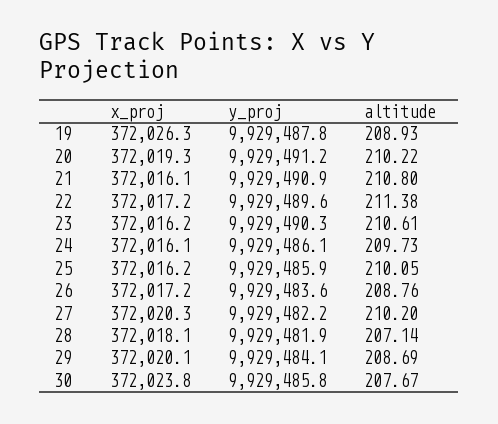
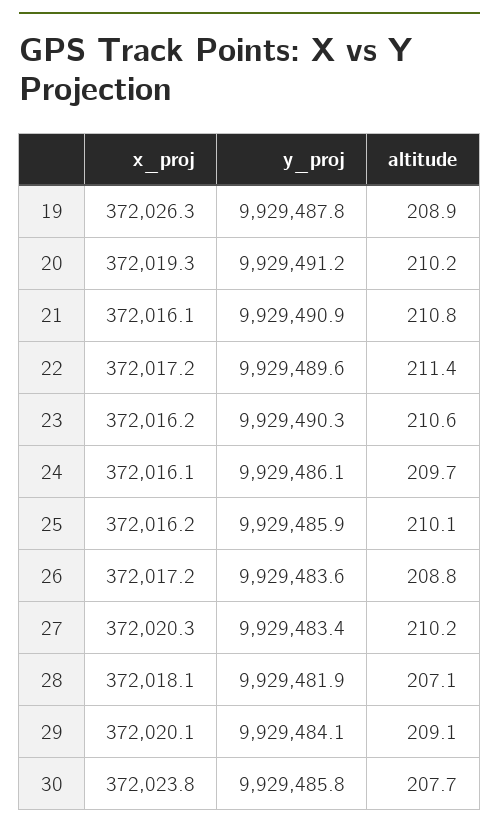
  {
    "x_proj": {
      "19": 372026.3,
      "20": 372019.3,
      "21": 372016.1,
      "22": 372017.2,
      "23": 372016.2,
      "24": 372016.1,
      "25": 372016.2,
      "26": 372017.2,
      "27": 372020.3,
      "28": 372018.1,
      "29": 372020.1,
      "30": 372023.8
    },
    "y_proj": {
      "19": 9929487.8,
      "20": 9929491.2,
      "21": 9929490.9,
      "22": 9929489.6,
      "23": 9929490.3,
      "24": 9929486.1,
      "25": 9929485.9,
      "26": 9929483.6,
-     "27": 9929482.2,
+     "27": 9929483.4,
      "28": 9929481.9,
      "29": 9929484.1,
      "30": 9929485.8
    },
    "altitude": {
      "19": 208.93,
      "20": 210.22,
      "21": 210.8,
      "22": 211.38,
      "23": 210.61,
      "24": 209.73,
      "25": 210.05,
      "26": 208.76,
      "27": 210.2,
      "28": 207.14,
-     "29": 208.69,
+     "29": 209.1,
      "30": 207.67
    }
  }

